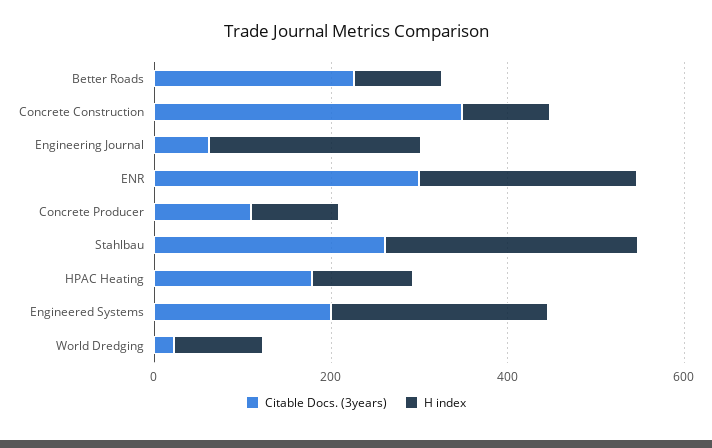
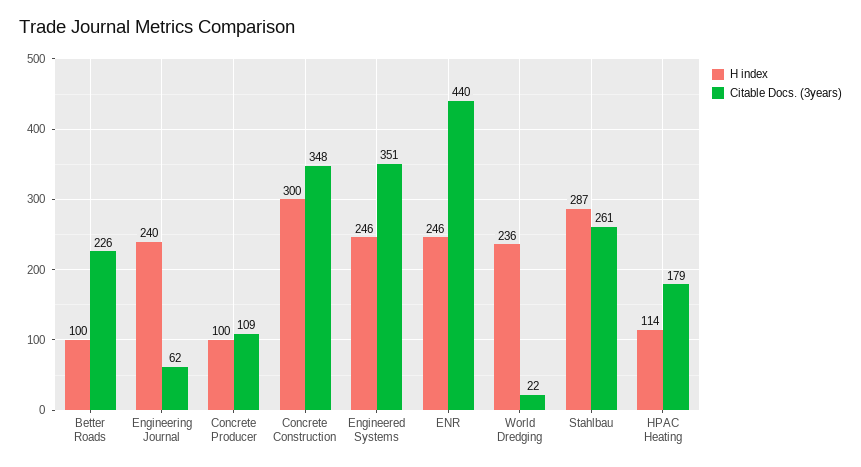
  {
    "Citable Docs. (3years)": {
      "Better Roads": 226,
      "Concrete Construction": 348,
      "Engineering Journal": 62,
-     "ENR": 300,
+     "ENR": 440,
      "Concrete Producer": 109,
      "Stahlbau": 261,
      "HPAC Heating": 179,
-     "Engineered Systems": 200,
+     "Engineered Systems": 351,
      "World Dredging": 22
    },
    "H index": {
      "Better Roads": 100,
-     "Concrete Construction": 100,
+     "Concrete Construction": 300,
      "Engineering Journal": 240,
      "ENR": 246,
      "Concrete Producer": 100,
      "Stahlbau": 287,
      "HPAC Heating": 114,
      "Engineered Systems": 246,
-     "World Dredging": 100
+     "World Dredging": 236
    }
  }

